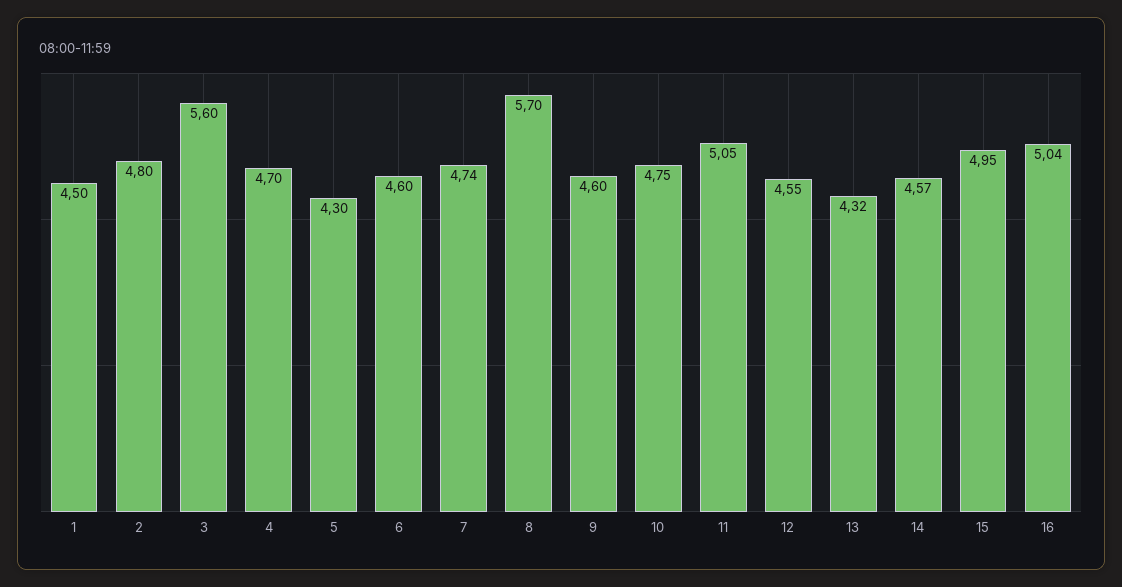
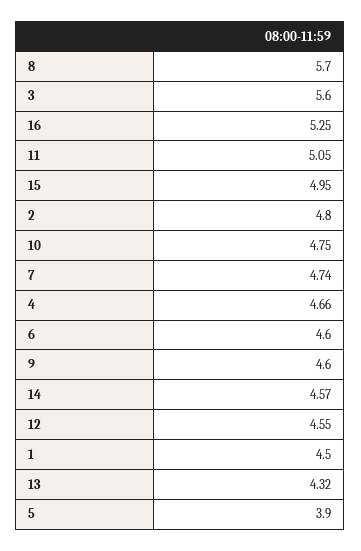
  {
    "1": 4.5,
    "2": 4.8,
    "3": 5.6,
-   "4": 4.7,
+   "4": 4.66,
-   "5": 4.3,
+   "5": 3.9,
    "6": 4.6,
    "7": 4.74,
    "8": 5.7,
    "9": 4.6,
    "10": 4.75,
    "11": 5.05,
    "12": 4.55,
    "13": 4.32,
    "14": 4.57,
    "15": 4.95,
-   "16": 5.04
+   "16": 5.25
  }

